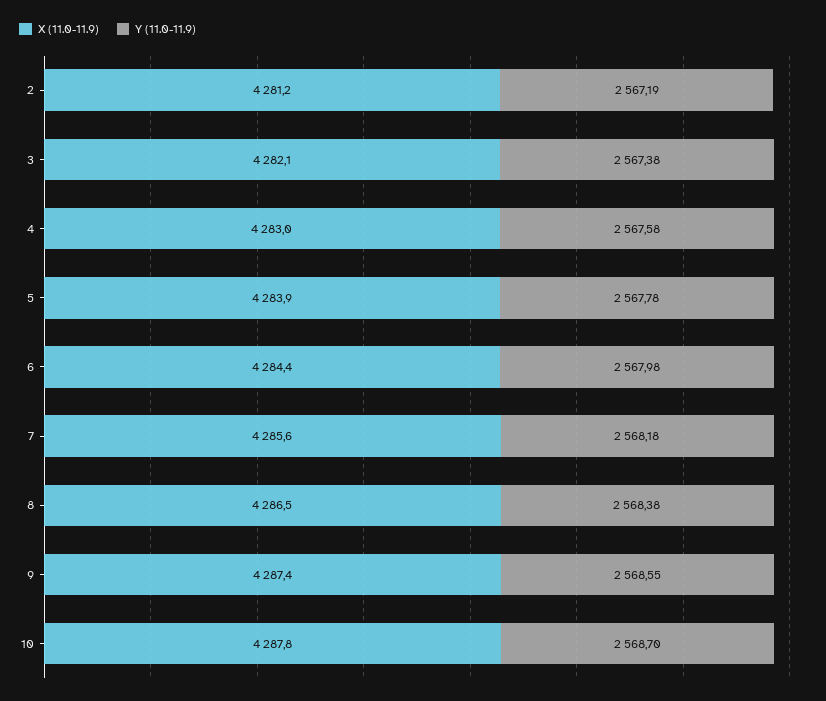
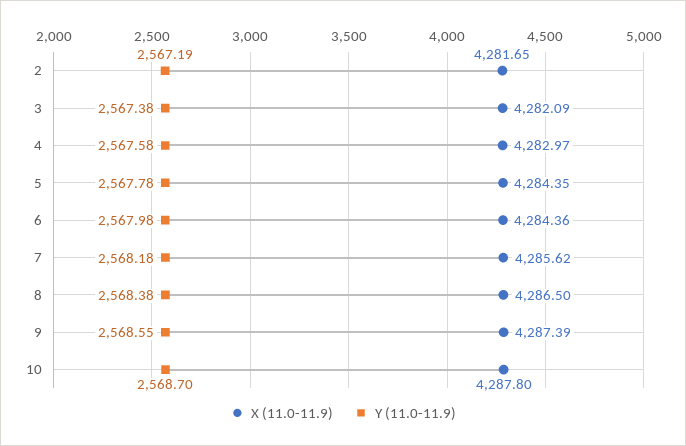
  {
    "X (11.0-11.9)": {
-     "2": 4281.2,
+     "2": 4281.65,
      "3": 4282.09,
      "4": 4282.97,
-     "5": 4283.9,
+     "5": 4284.35,
      "6": 4284.36,
      "7": 4285.62,
      "8": 4286.5,
      "9": 4287.39,
      "10": 4287.8
    },
    "Y (11.0-11.9)": {
      "2": 2567.19,
      "3": 2567.38,
      "4": 2567.58,
      "5": 2567.78,
      "6": 2567.98,
      "7": 2568.18,
      "8": 2568.38,
      "9": 2568.55,
      "10": 2568.7
    }
  }

